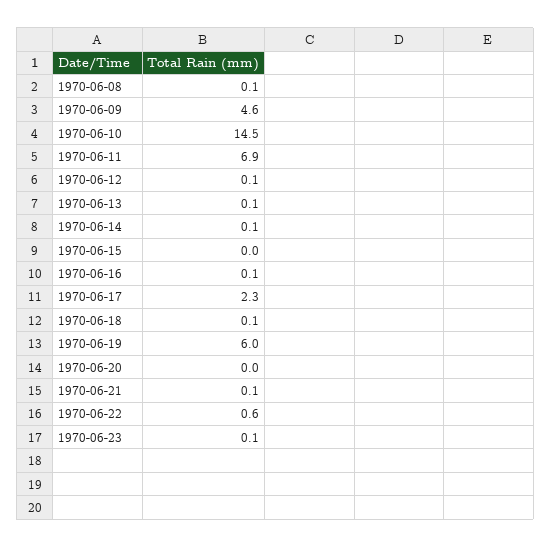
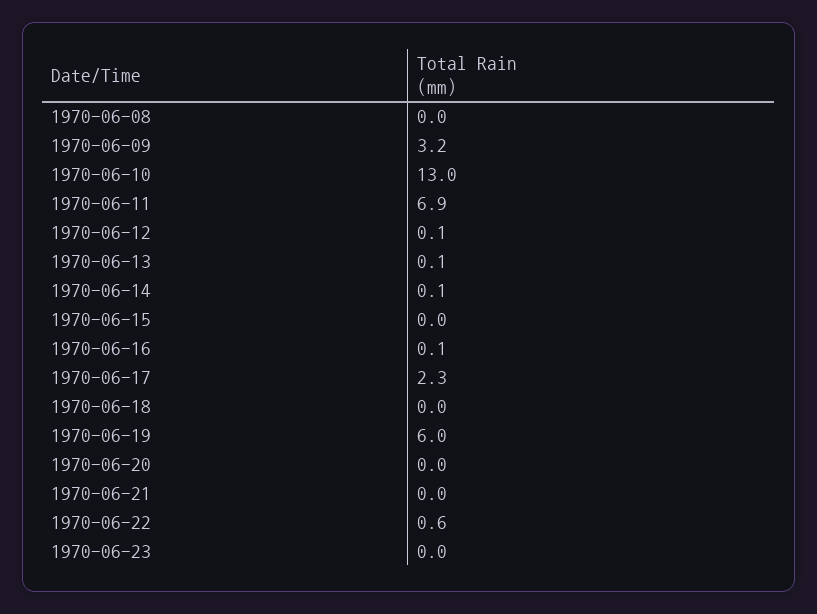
  {
-   "1970-06-08": 0.1,
+   "1970-06-08": 0,
-   "1970-06-09": 4.6,
+   "1970-06-09": 3.2,
-   "1970-06-10": 14.5,
+   "1970-06-10": 13,
    "1970-06-11": 6.9,
    "1970-06-12": 0.1,
    "1970-06-13": 0.1,
    "1970-06-14": 0.1,
    "1970-06-15": 0,
    "1970-06-16": 0.1,
    "1970-06-17": 2.3,
-   "1970-06-18": 0.1,
+   "1970-06-18": 0,
    "1970-06-19": 6,
    "1970-06-20": 0,
-   "1970-06-21": 0.1,
+   "1970-06-21": 0,
    "1970-06-22": 0.6,
-   "1970-06-23": 0.1
+   "1970-06-23": 0
  }

